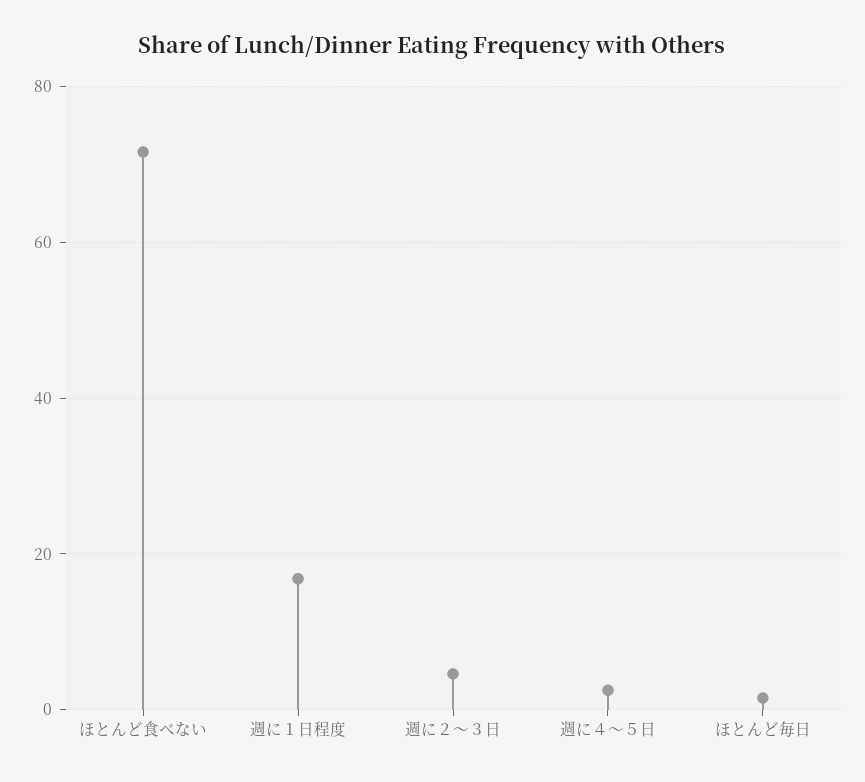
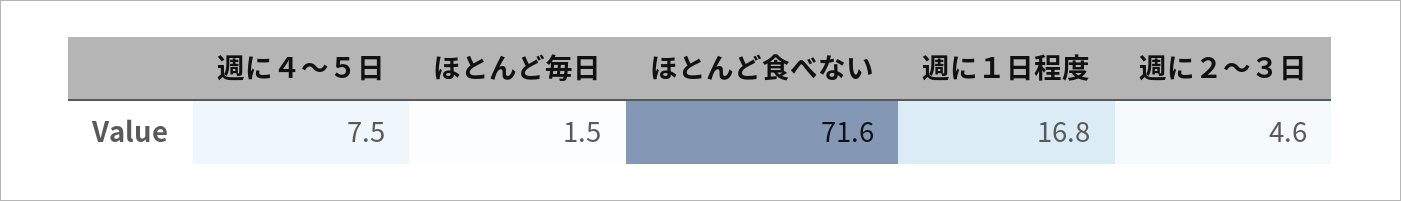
  {
    "ほとんど食べない": 71.6,
    "週に１日程度": 16.8,
    "週に２～３日": 4.6,
-   "週に４～５日": 2,
+   "週に４～５日": 7.5,
    "ほとんど毎日": 1.5
  }

